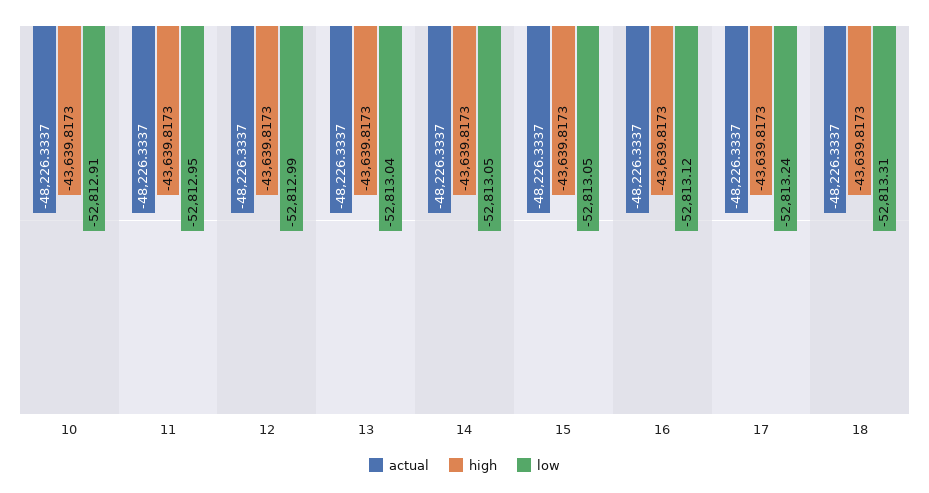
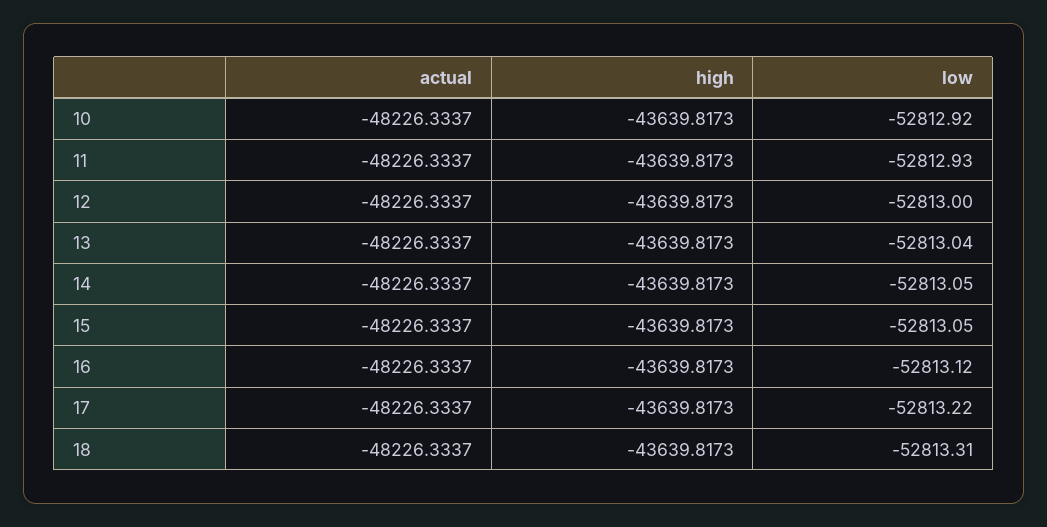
  {
    "actual": {
      "10": -48226.3337,
      "11": -48226.3337,
      "12": -48226.3337,
      "13": -48226.3337,
      "14": -48226.3337,
      "15": -48226.3337,
      "16": -48226.3337,
      "17": -48226.3337,
      "18": -48226.3337
    },
    "high": {
      "10": -43639.8173,
      "11": -43639.8173,
      "12": -43639.8173,
      "13": -43639.8173,
      "14": -43639.8173,
      "15": -43639.8173,
      "16": -43639.8173,
      "17": -43639.8173,
      "18": -43639.8173
    },
    "low": {
-     "10": -52812.91,
+     "10": -52812.92,
-     "11": -52812.95,
+     "11": -52812.93,
-     "12": -52812.99,
+     "12": -52813,
      "13": -52813.04,
      "14": -52813.05,
      "15": -52813.05,
      "16": -52813.12,
-     "17": -52813.24,
+     "17": -52813.22,
      "18": -52813.31
    }
  }

